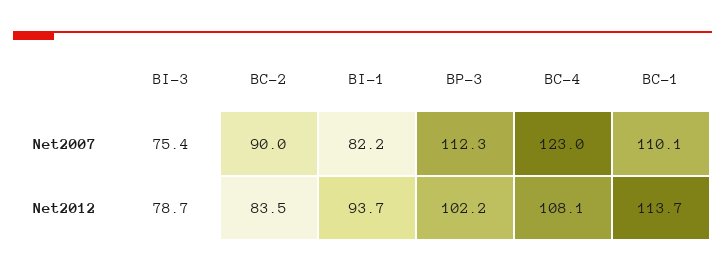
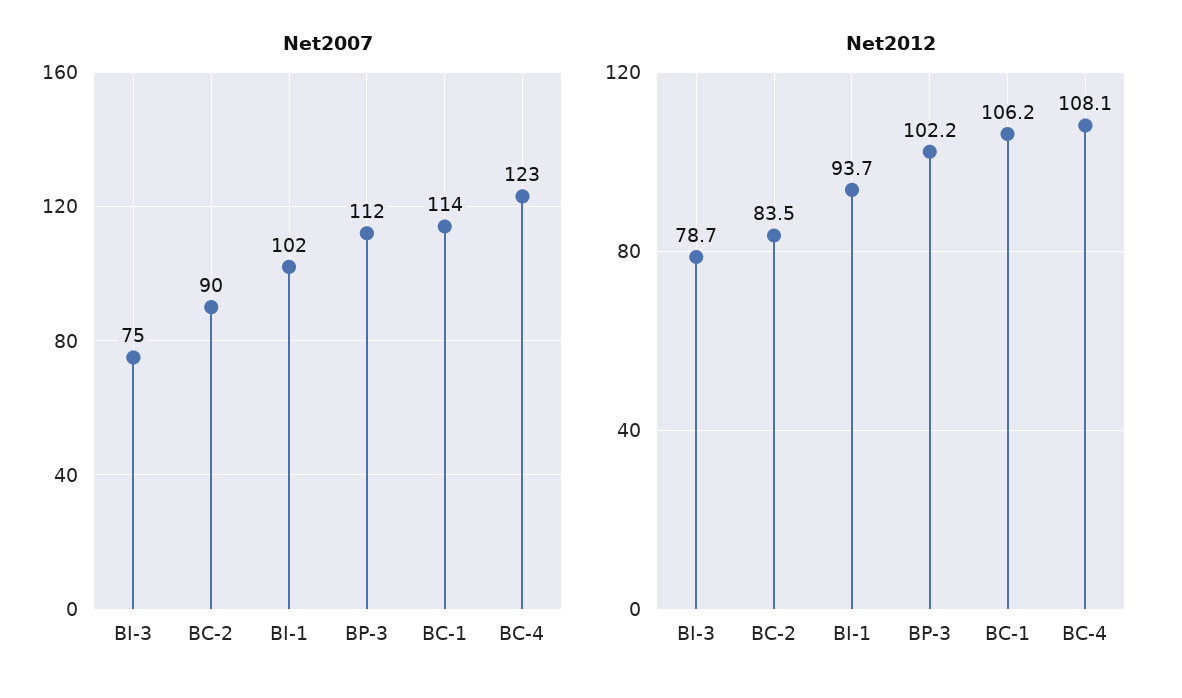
  {
    "Net2007": {
      "BI-3": 75.4,
      "BC-2": 90,
-     "BI-1": 82.2,
+     "BI-1": 102,
      "BP-3": 112.3,
      "BC-4": 123,
-     "BC-1": 110.1
+     "BC-1": 114
    },
    "Net2012": {
      "BI-3": 78.7,
      "BC-2": 83.5,
      "BI-1": 93.7,
      "BP-3": 102.2,
      "BC-4": 108.1,
-     "BC-1": 113.7
+     "BC-1": 106.2
    }
  }

